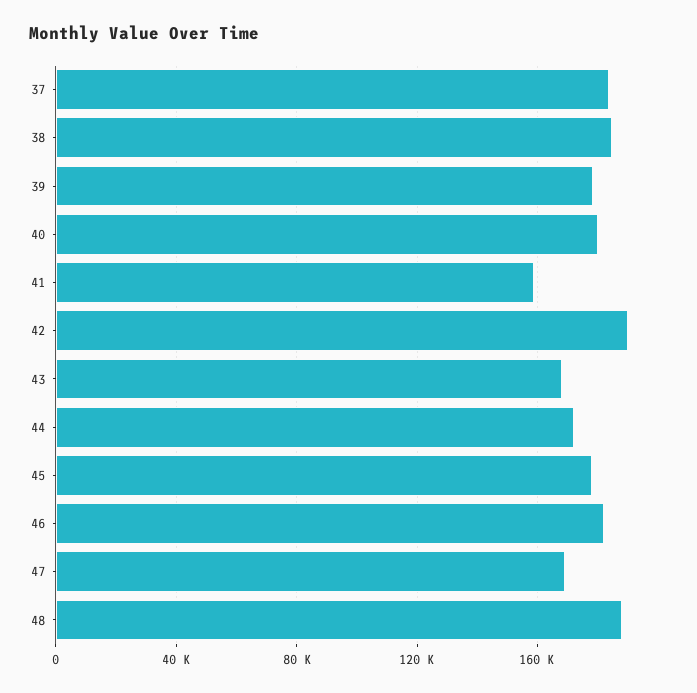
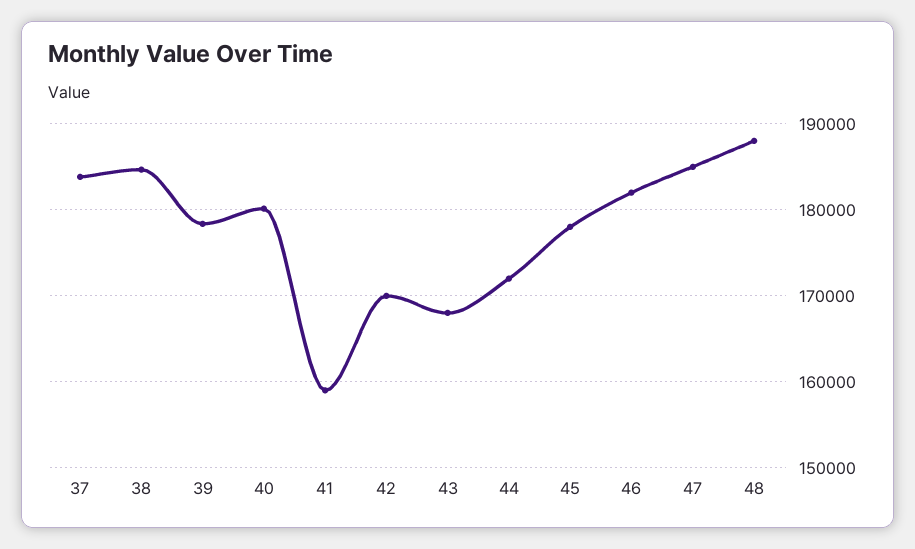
  {
    "37": 184000,
    "38": 185000,
    "39": 178000,
    "40": 180000,
    "41": 159000,
-   "42": 190000,
+   "42": 170000,
    "43": 168000,
    "44": 172000,
    "45": 178000,
    "46": 182000,
-   "47": 170000,
+   "47": 185000,
    "48": 188000
  }

